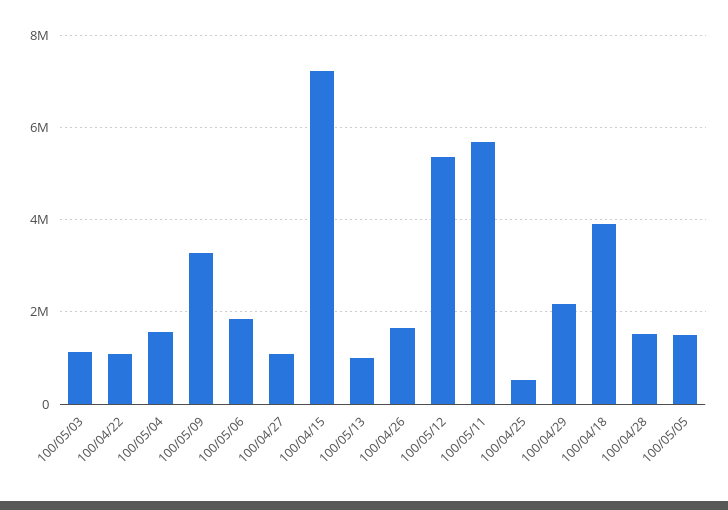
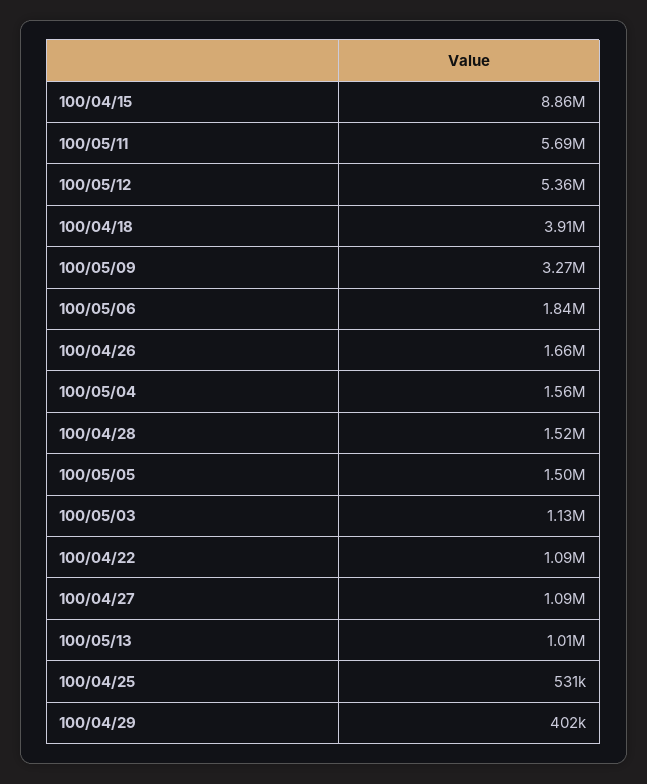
  {
    "100/05/03": 1130000,
    "100/04/22": 1090000,
    "100/05/04": 1560000,
    "100/05/09": 3270000,
    "100/05/06": 1840000,
    "100/04/27": 1090000,
-   "100/04/15": 7200000,
+   "100/04/15": 8860000,
    "100/05/13": 1010000,
    "100/04/26": 1660000,
    "100/05/12": 5360000,
    "100/05/11": 5690000,
    "100/04/25": 531000,
-   "100/04/29": 2200000,
+   "100/04/29": 402000,
    "100/04/18": 3910000,
    "100/04/28": 1520000,
    "100/05/05": 1500000
  }

